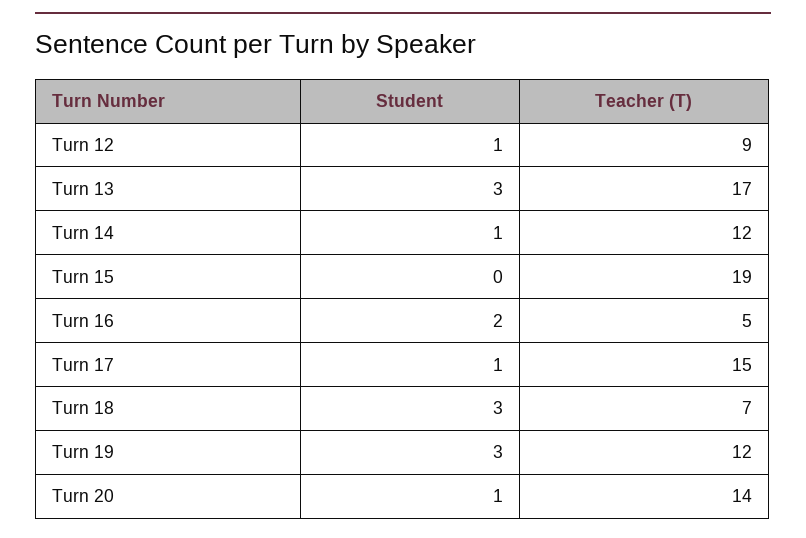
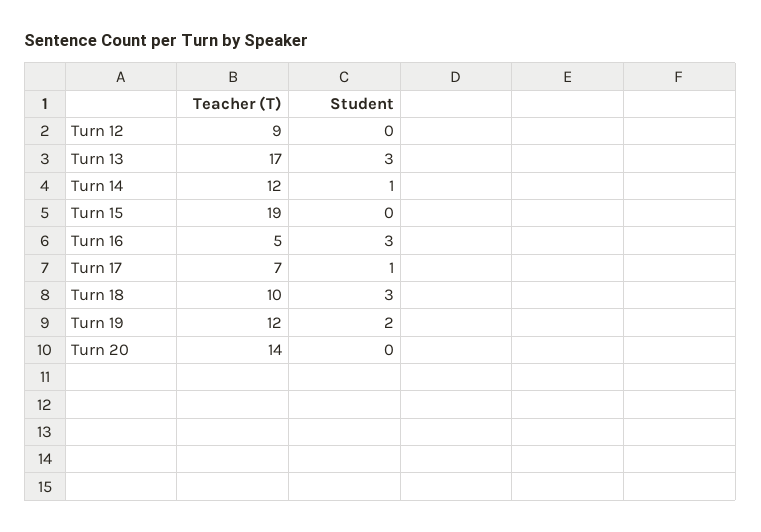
  {
    "Student": {
-     "Turn 12": 1,
+     "Turn 12": 0,
      "Turn 13": 3,
      "Turn 14": 1,
      "Turn 15": 0,
-     "Turn 16": 2,
+     "Turn 16": 3,
      "Turn 17": 1,
      "Turn 18": 3,
-     "Turn 19": 3,
+     "Turn 19": 2,
-     "Turn 20": 1
+     "Turn 20": 0
    },
    "Teacher (T)": {
      "Turn 12": 9,
      "Turn 13": 17,
      "Turn 14": 12,
      "Turn 15": 19,
      "Turn 16": 5,
-     "Turn 17": 15,
+     "Turn 17": 7,
-     "Turn 18": 7,
+     "Turn 18": 10,
      "Turn 19": 12,
      "Turn 20": 14
    }
  }

